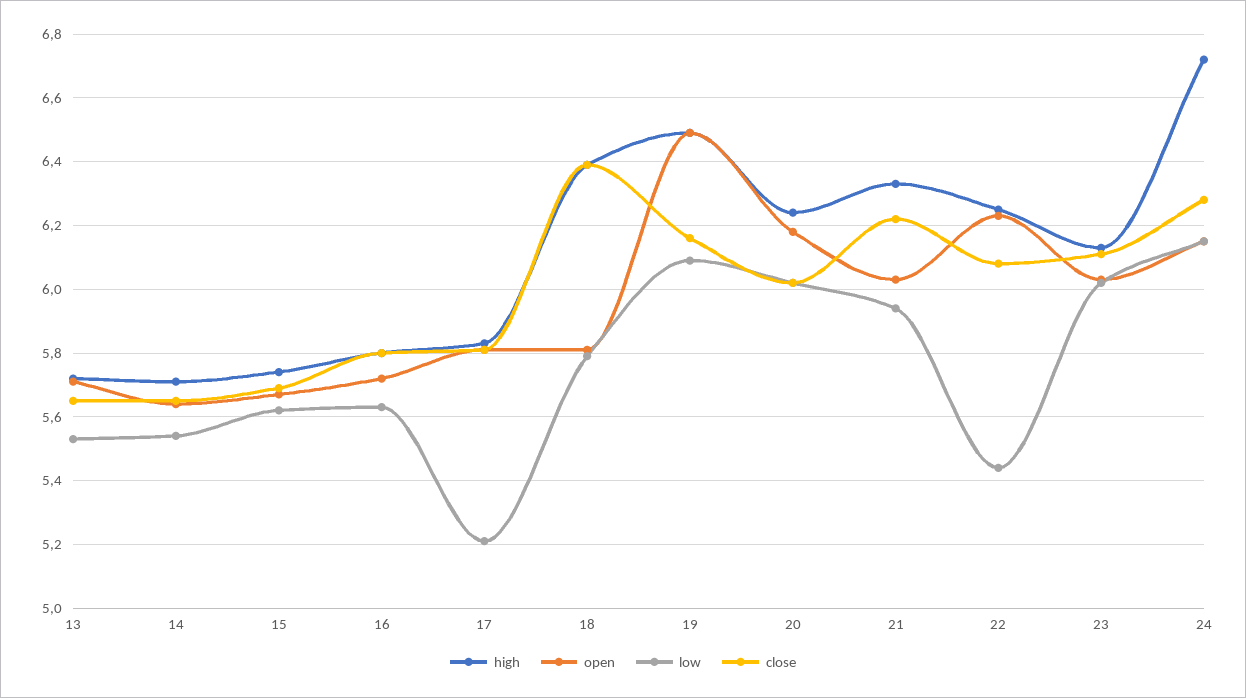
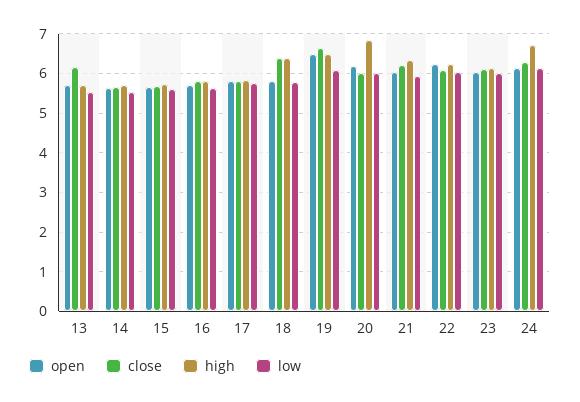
  {
    "high": {
      "13": 5.7,
      "14": 5.7,
      "15": 5.75,
      "16": 5.8,
      "17": 5.85,
      "18": 6.4,
      "19": 6.5,
-     "20": 6.25,
+     "20": 6.8,
      "21": 6.35,
      "22": 6.25,
      "23": 6.15,
      "24": 6.7
    },
    "open": {
      "13": 5.7,
      "14": 5.65,
      "15": 5.65,
      "16": 5.7,
      "17": 5.8,
      "18": 5.8,
      "19": 6.5,
      "20": 6.2,
      "21": 6.05,
      "22": 6.25,
      "23": 6.05,
      "24": 6.15
    },
    "low": {
      "13": 5.55,
      "14": 5.55,
      "15": 5.6,
      "16": 5.65,
-     "17": 5.2,
+     "17": 5.8,
      "18": 5.8,
      "19": 6.1,
      "20": 6,
      "21": 5.95,
-     "22": 5.45,
+     "22": 6,
      "23": 6,
      "24": 6.15
    },
    "close": {
-     "13": 5.65,
+     "13": 6.2,
      "14": 5.65,
      "15": 5.7,
      "16": 5.8,
      "17": 5.8,
      "18": 6.4,
-     "19": 6.15,
+     "19": 6.6,
      "20": 6,
      "21": 6.2,
      "22": 6.1,
      "23": 6.1,
      "24": 6.3
    }
  }

